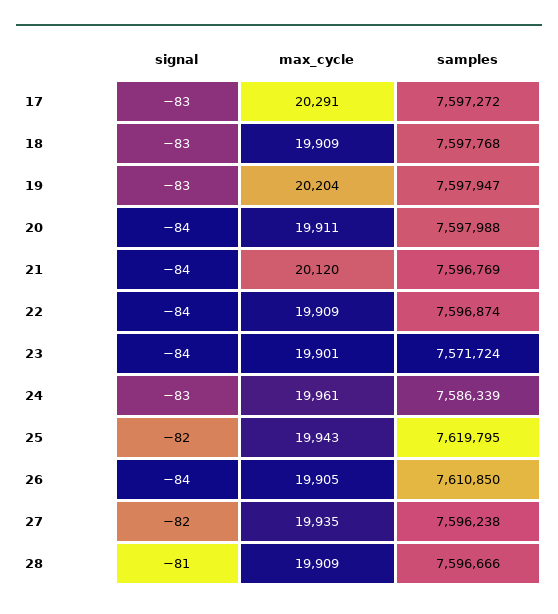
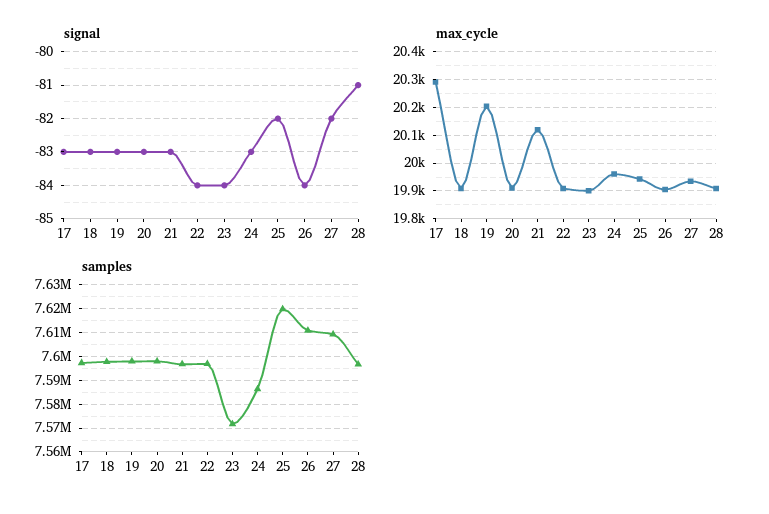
  {
    "signal": {
      "17": -83,
      "18": -83,
      "19": -83,
-     "20": -84,
+     "20": -83,
-     "21": -84,
+     "21": -83,
      "22": -84,
      "23": -84,
      "24": -83,
      "25": -82,
      "26": -84,
      "27": -82,
      "28": -81
    },
    "max_cycle": {
      "17": 20291,
      "18": 19909,
      "19": 20204,
      "20": 19911,
      "21": 20120,
      "22": 19909,
      "23": 19901,
      "24": 19961,
      "25": 19943,
      "26": 19905,
      "27": 19935,
      "28": 19909
    },
    "samples": {
      "17": 7597272,
      "18": 7597768,
      "19": 7597947,
      "20": 7597988,
      "21": 7596769,
      "22": 7596874,
      "23": 7571724,
      "24": 7586339,
      "25": 7619795,
      "26": 7610850,
-     "27": 7596238,
+     "27": 7610000,
      "28": 7596666
    }
  }

